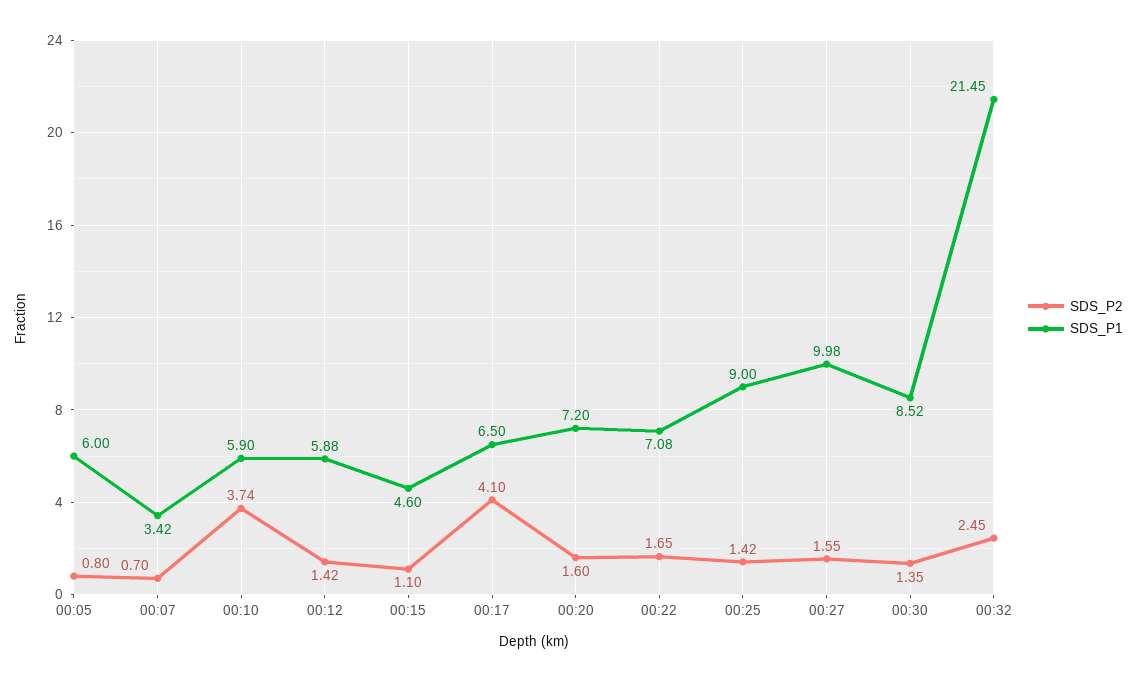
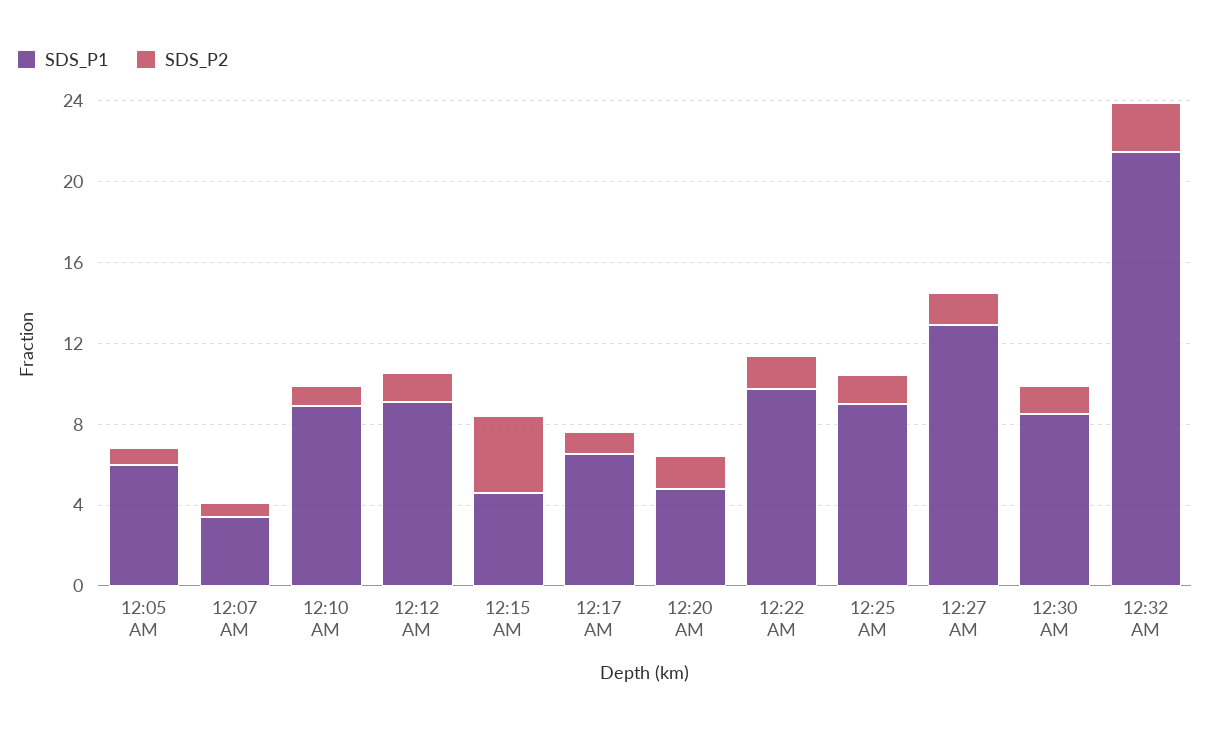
  {
    "SDS_P2": {
      "00:05": 0.8,
      "00:07": 0.7,
-     "00:10": 3.74,
+     "00:10": 1,
      "00:12": 1.42,
-     "00:15": 1.1,
+     "00:15": 4,
-     "00:17": 4.1,
+     "00:17": 1,
      "00:20": 1.6,
      "00:22": 1.65,
      "00:25": 1.42,
      "00:27": 1.55,
      "00:30": 1.35,
      "00:32": 2.45
    },
    "SDS_P1": {
      "00:05": 6,
      "00:07": 3.42,
-     "00:10": 5.9,
+     "00:10": 9,
-     "00:12": 5.88,
+     "00:12": 9,
      "00:15": 4.6,
      "00:17": 6.5,
-     "00:20": 7.2,
+     "00:20": 5,
-     "00:22": 7.08,
+     "00:22": 10,
      "00:25": 9,
-     "00:27": 9.98,
+     "00:27": 13,
      "00:30": 8.52,
      "00:32": 21.45
    }
  }

